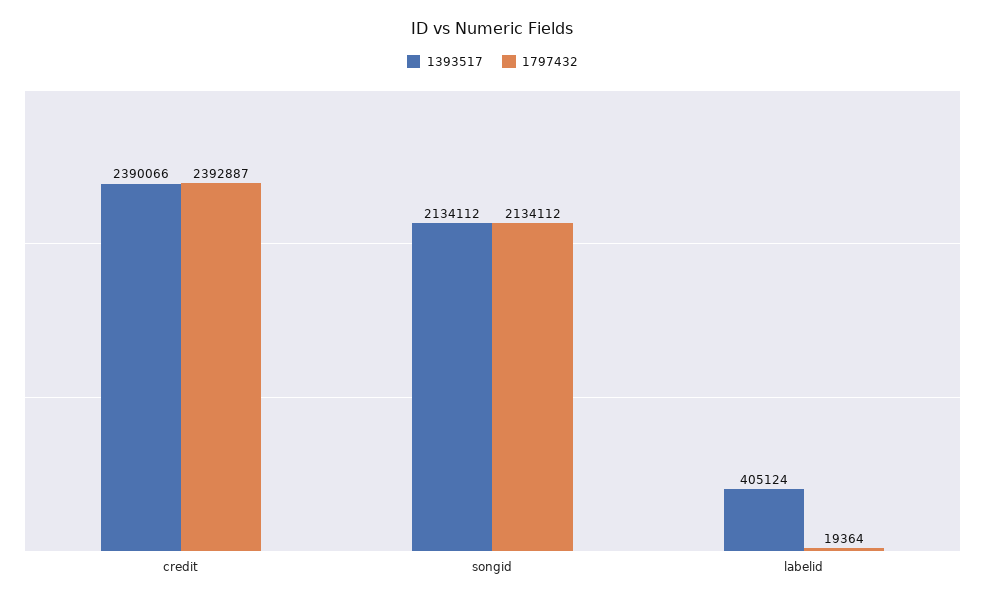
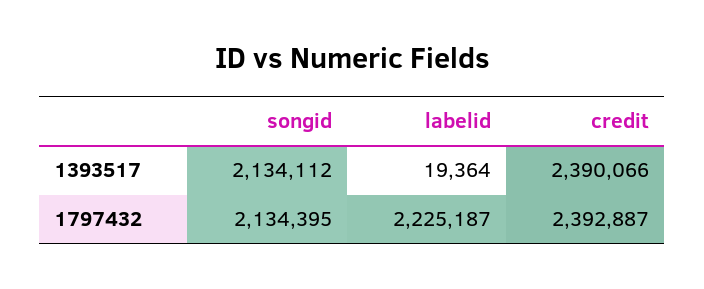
  {
    "1393517": {
      "credit": 2390066,
      "songid": 2134112,
-     "labelid": 405124
+     "labelid": 19364
    },
    "1797432": {
      "credit": 2392887,
-     "songid": 2134112,
+     "songid": 2134395,
-     "labelid": 19364
+     "labelid": 2225187
    }
  }

